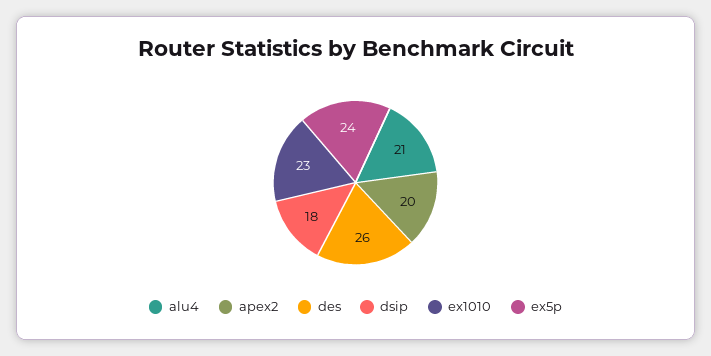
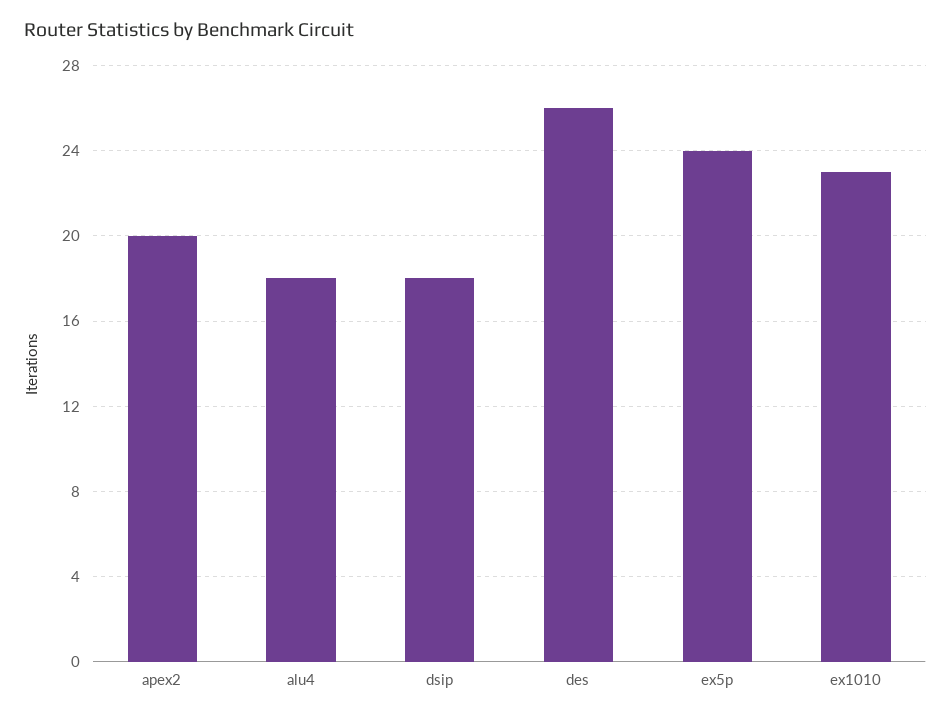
  {
-   "alu4": 21,
+   "alu4": 18,
    "apex2": 20,
    "des": 26,
    "dsip": 18,
    "ex1010": 23,
    "ex5p": 24
  }

